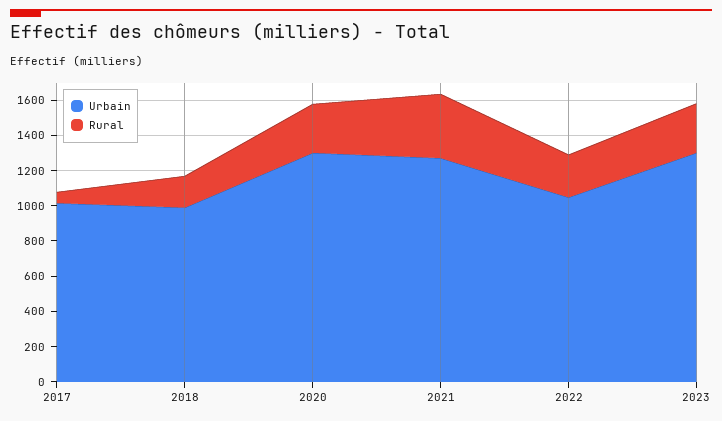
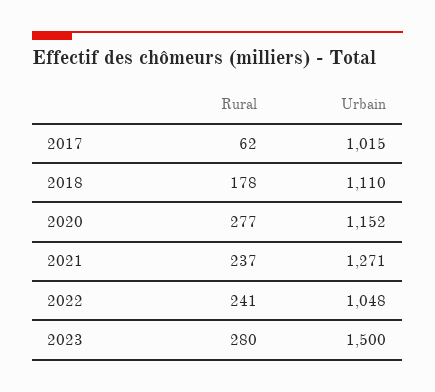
  {
    "Urbain": {
      "2017": 1015,
-     "2018": 1000,
+     "2018": 1110,
-     "2020": 1300,
+     "2020": 1152,
      "2021": 1271,
      "2022": 1048,
-     "2023": 1300
+     "2023": 1500
    },
    "Rural": {
      "2017": 62,
      "2018": 178,
      "2020": 277,
-     "2021": 350,
+     "2021": 237,
      "2022": 241,
      "2023": 280
    }
  }

